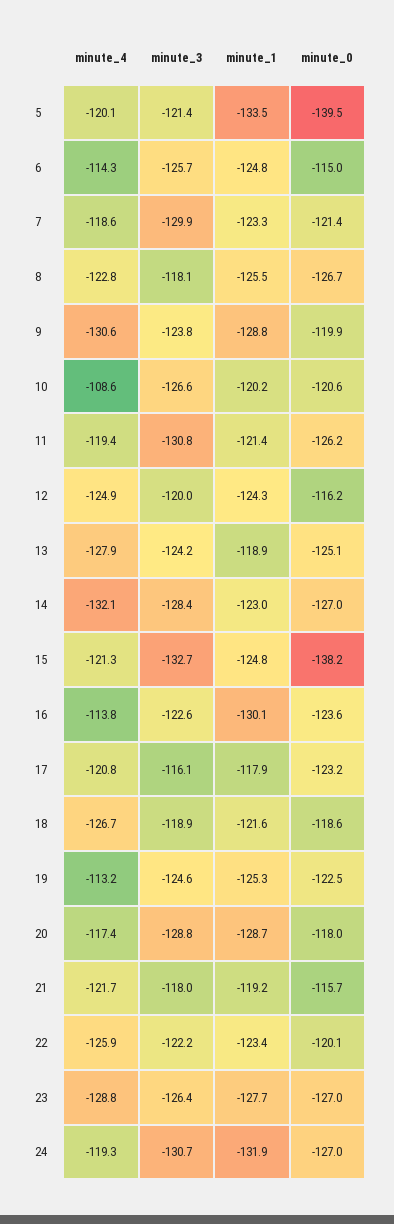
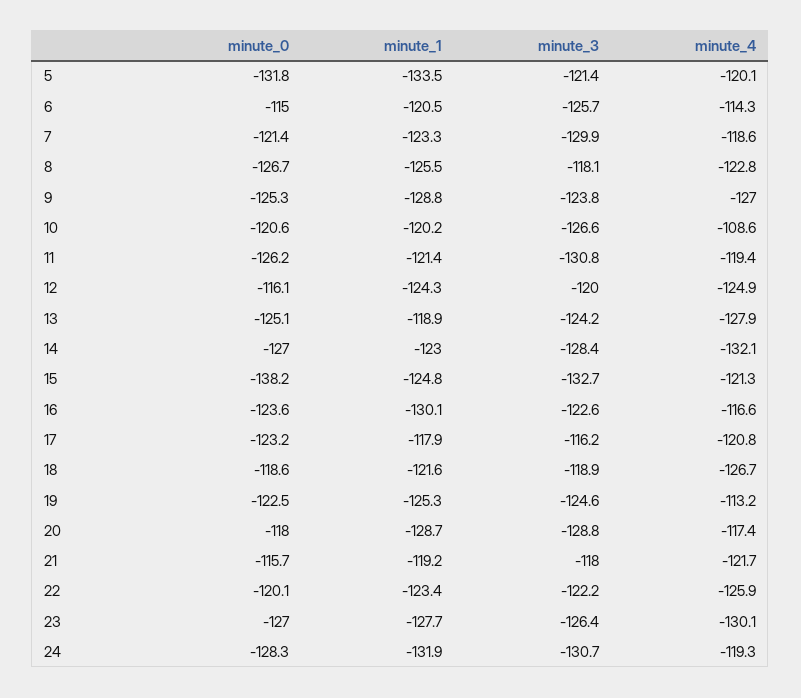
  {
    "minute_4": {
      "5": -120.1,
      "6": -114.3,
      "7": -118.6,
      "8": -122.8,
-     "9": -130.6,
+     "9": -127,
      "10": -108.6,
      "11": -119.4,
      "12": -124.9,
      "13": -127.9,
      "14": -132.1,
      "15": -121.3,
-     "16": -113.8,
+     "16": -116.6,
      "17": -120.8,
      "18": -126.7,
      "19": -113.2,
      "20": -117.4,
      "21": -121.7,
      "22": -125.9,
-     "23": -128.8,
+     "23": -130.1,
      "24": -119.3
    },
    "minute_3": {
      "5": -121.4,
      "6": -125.7,
      "7": -129.9,
      "8": -118.1,
      "9": -123.8,
      "10": -126.6,
      "11": -130.8,
      "12": -120,
      "13": -124.2,
      "14": -128.4,
      "15": -132.7,
      "16": -122.6,
-     "17": -116.1,
+     "17": -116.2,
      "18": -118.9,
      "19": -124.6,
      "20": -128.8,
      "21": -118,
      "22": -122.2,
      "23": -126.4,
      "24": -130.7
    },
    "minute_1": {
      "5": -133.5,
-     "6": -124.8,
+     "6": -120.5,
      "7": -123.3,
      "8": -125.5,
      "9": -128.8,
      "10": -120.2,
      "11": -121.4,
      "12": -124.3,
      "13": -118.9,
      "14": -123,
      "15": -124.8,
      "16": -130.1,
      "17": -117.9,
      "18": -121.6,
      "19": -125.3,
      "20": -128.7,
      "21": -119.2,
      "22": -123.4,
      "23": -127.7,
      "24": -131.9
    },
    "minute_0": {
-     "5": -139.5,
+     "5": -131.8,
      "6": -115,
      "7": -121.4,
      "8": -126.7,
-     "9": -119.9,
+     "9": -125.3,
      "10": -120.6,
      "11": -126.2,
-     "12": -116.2,
+     "12": -116.1,
      "13": -125.1,
      "14": -127,
      "15": -138.2,
      "16": -123.6,
      "17": -123.2,
      "18": -118.6,
      "19": -122.5,
      "20": -118,
      "21": -115.7,
      "22": -120.1,
      "23": -127,
-     "24": -127
+     "24": -128.3
    }
  }

